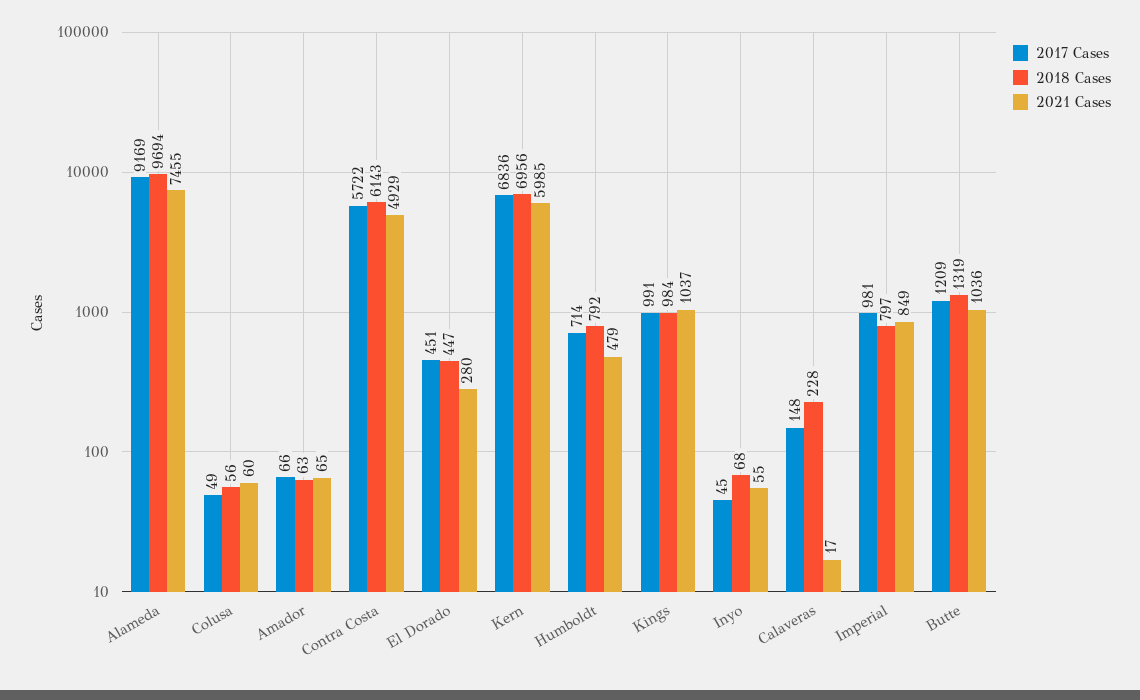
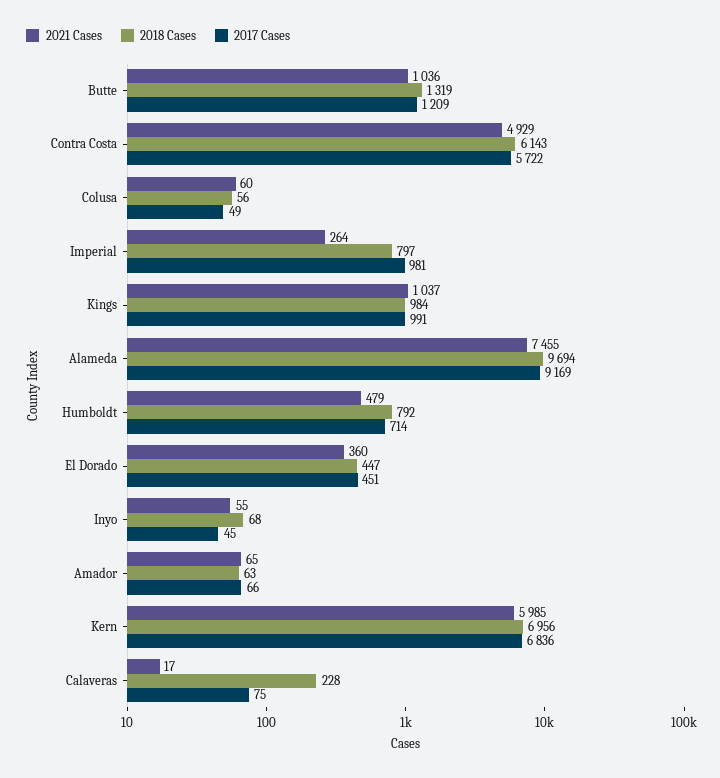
  {
    "2017 Cases": {
      "Alameda": 9169,
      "Colusa": 49,
      "Amador": 66,
      "Contra Costa": 5722,
      "El Dorado": 451,
      "Kern": 6836,
      "Humboldt": 714,
      "Kings": 991,
      "Inyo": 45,
-     "Calaveras": 148,
+     "Calaveras": 75,
      "Imperial": 981,
      "Butte": 1209
    },
    "2018 Cases": {
      "Alameda": 9694,
      "Colusa": 56,
      "Amador": 63,
      "Contra Costa": 6143,
      "El Dorado": 447,
      "Kern": 6956,
      "Humboldt": 792,
      "Kings": 984,
      "Inyo": 68,
      "Calaveras": 228,
      "Imperial": 797,
      "Butte": 1319
    },
    "2021 Cases": {
      "Alameda": 7455,
      "Colusa": 60,
      "Amador": 65,
      "Contra Costa": 4929,
-     "El Dorado": 280,
+     "El Dorado": 360,
      "Kern": 5985,
      "Humboldt": 479,
      "Kings": 1037,
      "Inyo": 55,
      "Calaveras": 17,
-     "Imperial": 849,
+     "Imperial": 264,
      "Butte": 1036
    }
  }

